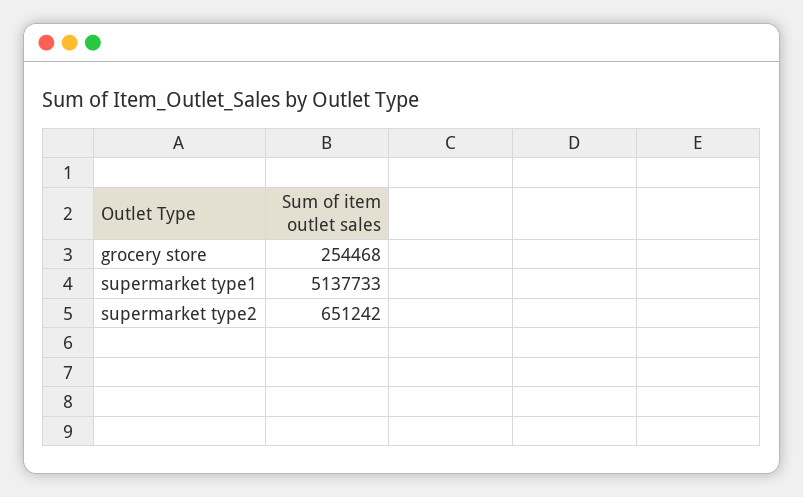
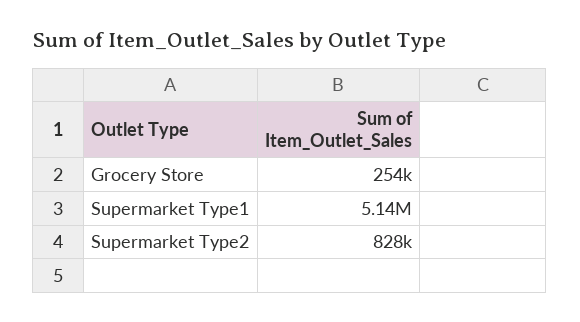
  {
    "grocery store": 254468,
    "supermarket type1": 5137733,
-   "supermarket type2": 651242
+   "supermarket type2": 828000
  }

